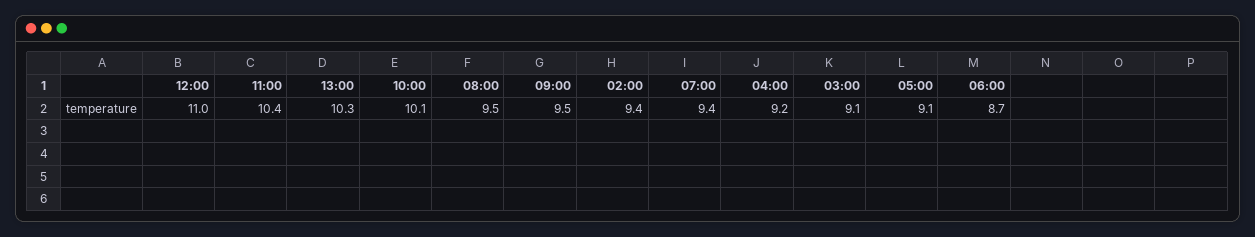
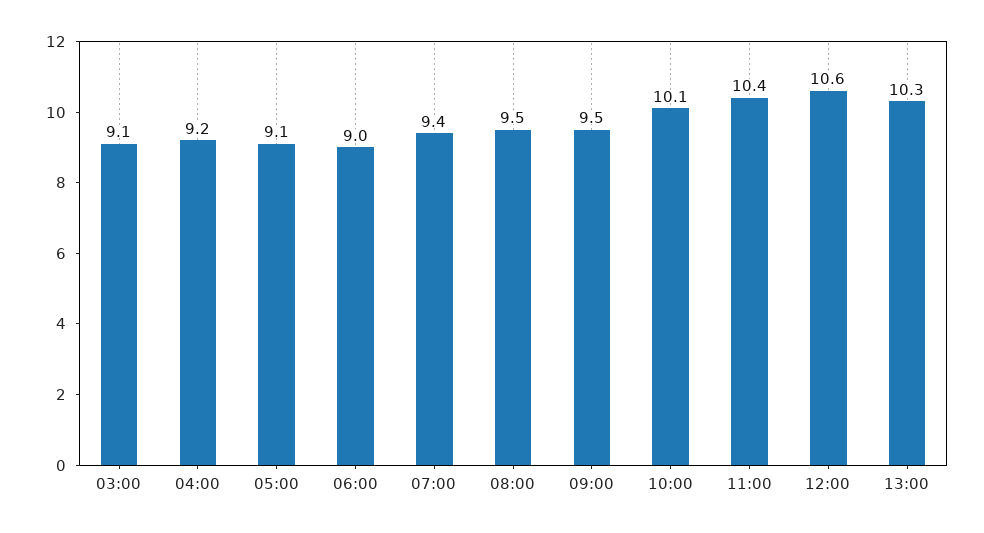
  {
-   "12:00": 11,
+   "12:00": 10.6,
    "11:00": 10.4,
    "13:00": 10.3,
    "10:00": 10.1,
    "08:00": 9.5,
    "09:00": 9.5,
-   "02:00": 9.4,
    "07:00": 9.4,
    "04:00": 9.2,
    "03:00": 9.1,
    "05:00": 9.1,
-   "06:00": 8.7
+   "06:00": 9
  }

